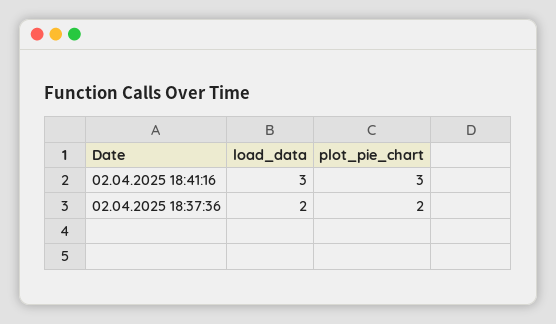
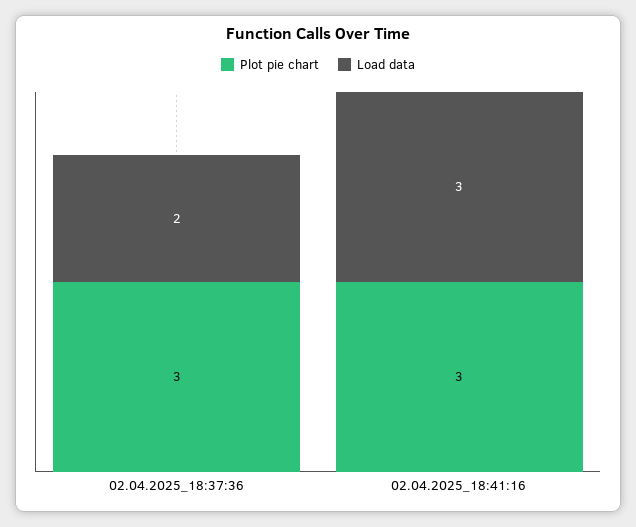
  {
    "load_data": {
      "02.04.2025 18:41:16": 3,
      "02.04.2025 18:37:36": 2
    },
    "plot_pie_chart": {
      "02.04.2025 18:41:16": 3,
-     "02.04.2025 18:37:36": 2
+     "02.04.2025 18:37:36": 3
    }
  }

